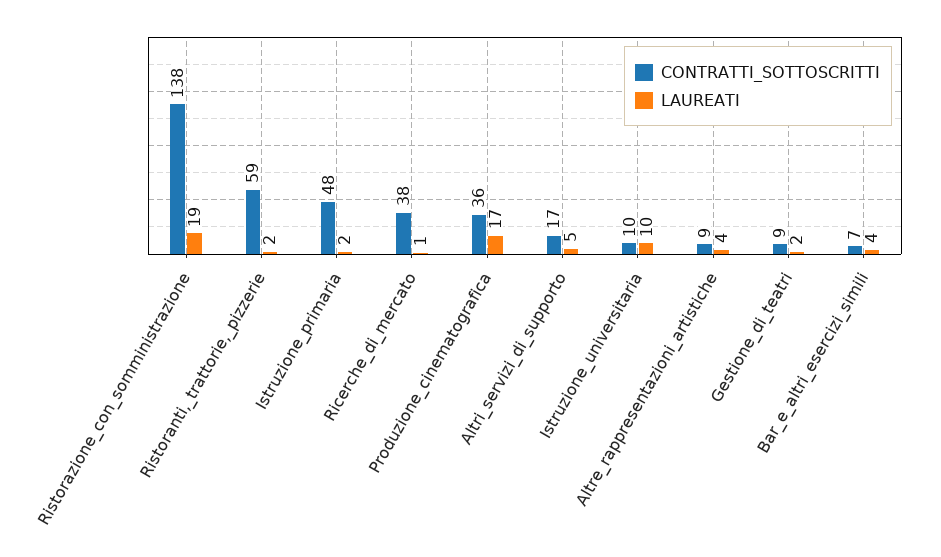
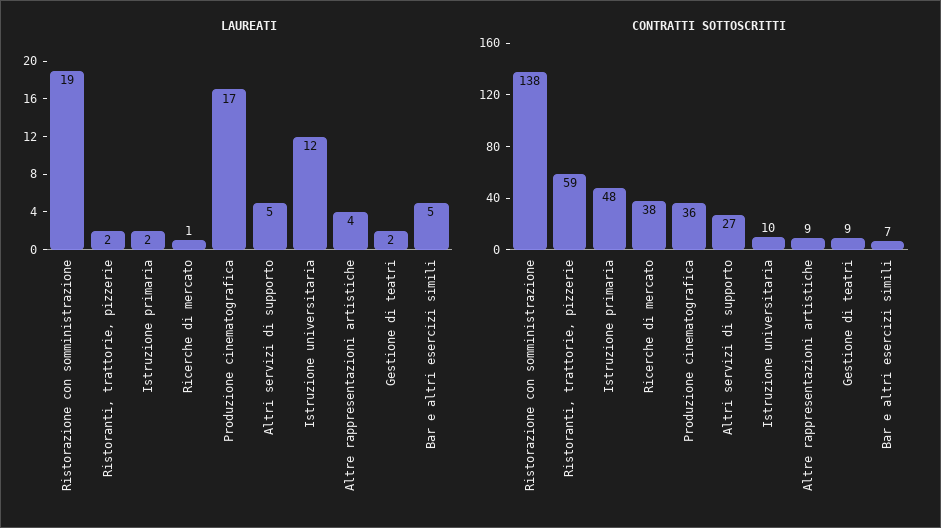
  {
    "CONTRATTI_SOTTOSCRITTI": {
      "Ristorazione_con_somministrazione": 138,
      "Ristoranti,_trattorie,_pizzerie": 59,
      "Istruzione_primaria": 48,
      "Ricerche_di_mercato": 38,
      "Produzione_cinematografica": 36,
-     "Altri_servizi_di_supporto": 17,
+     "Altri_servizi_di_supporto": 27,
      "Istruzione_universitaria": 10,
      "Altre_rappresentazioni_artistiche": 9,
      "Gestione_di_teatri": 9,
      "Bar_e_altri_esercizi_simili": 7
    },
    "LAUREATI": {
      "Ristorazione_con_somministrazione": 19,
      "Ristoranti,_trattorie,_pizzerie": 2,
      "Istruzione_primaria": 2,
      "Ricerche_di_mercato": 1,
      "Produzione_cinematografica": 17,
      "Altri_servizi_di_supporto": 5,
-     "Istruzione_universitaria": 10,
+     "Istruzione_universitaria": 12,
      "Altre_rappresentazioni_artistiche": 4,
      "Gestione_di_teatri": 2,
-     "Bar_e_altri_esercizi_simili": 4
+     "Bar_e_altri_esercizi_simili": 5
    }
  }

